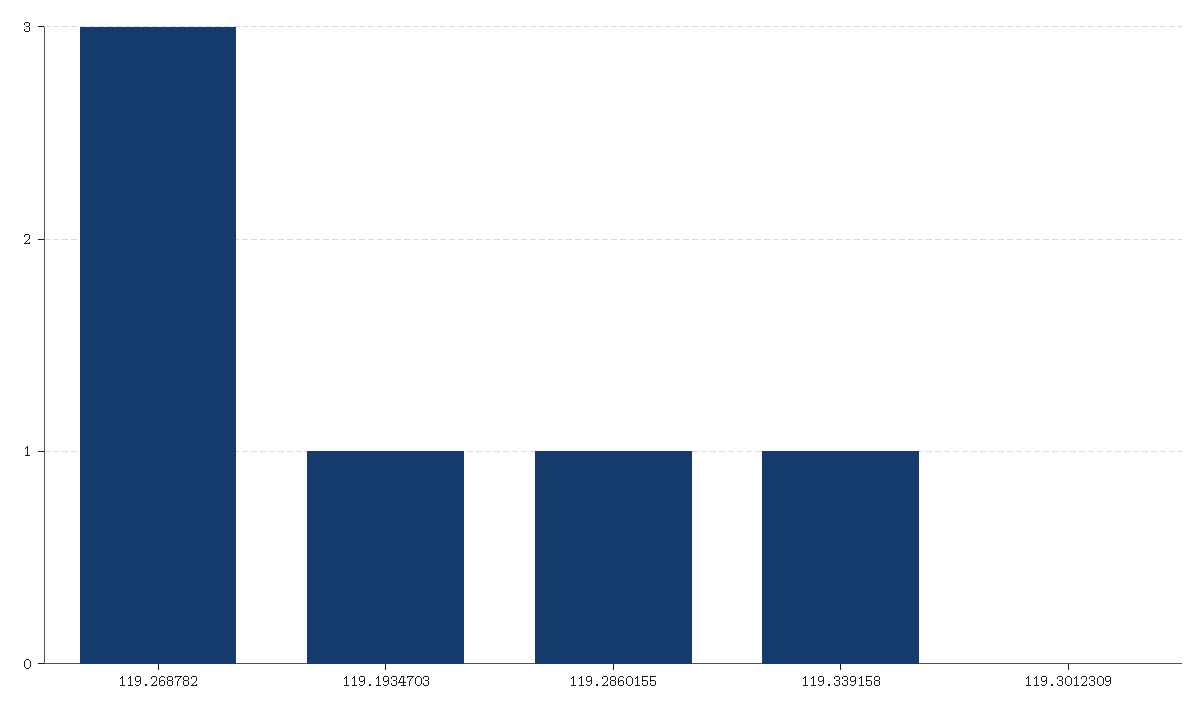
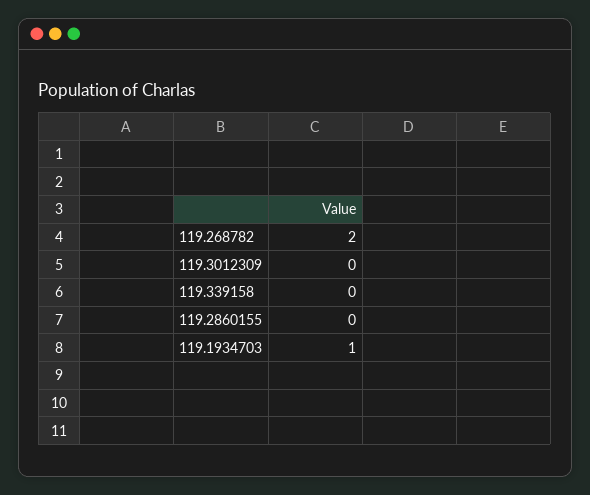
  {
-   "119.268782": 3,
+   "119.268782": 2,
    "119.1934703": 1,
-   "119.2860155": 1,
+   "119.2860155": 0,
-   "119.339158": 1,
+   "119.339158": 0,
    "119.3012309": 0
  }

